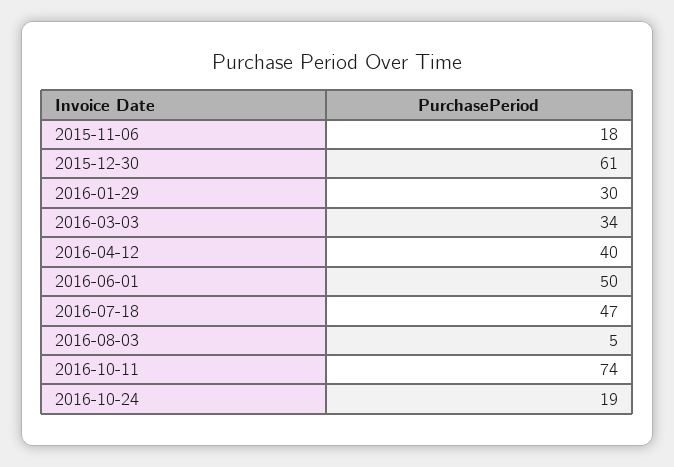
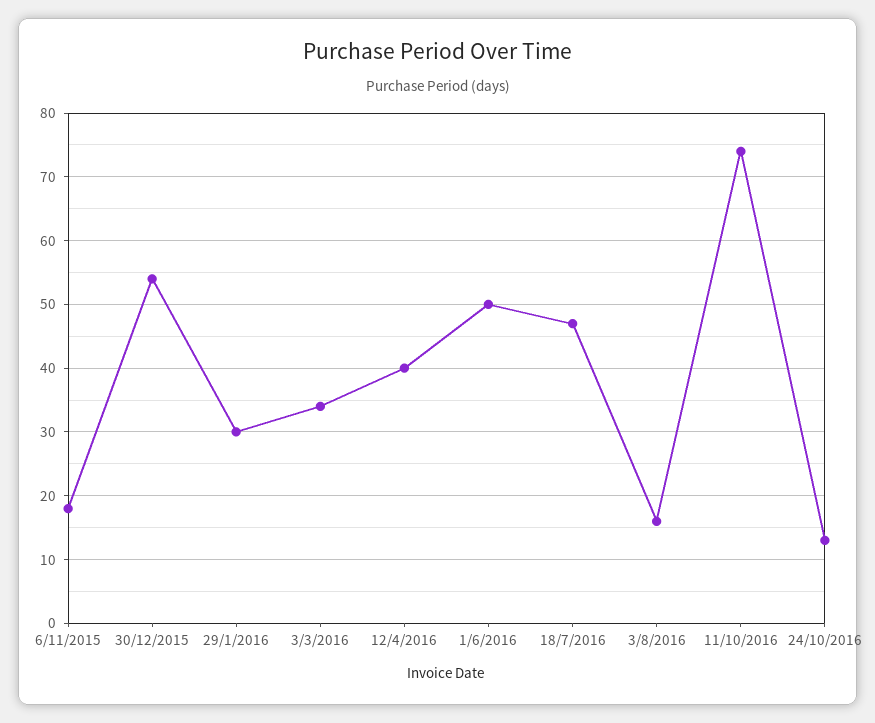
  {
    "2015-11-06": 18,
-   "2015-12-30": 61,
+   "2015-12-30": 54,
    "2016-01-29": 30,
    "2016-03-03": 34,
    "2016-04-12": 40,
    "2016-06-01": 50,
    "2016-07-18": 47,
-   "2016-08-03": 5,
+   "2016-08-03": 16,
    "2016-10-11": 74,
-   "2016-10-24": 19
+   "2016-10-24": 13
  }

